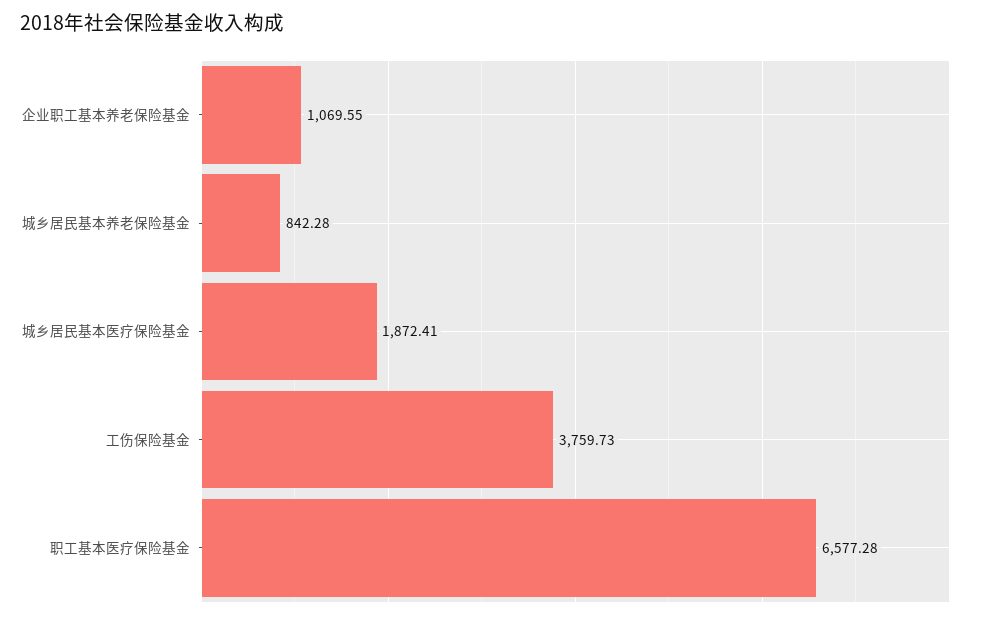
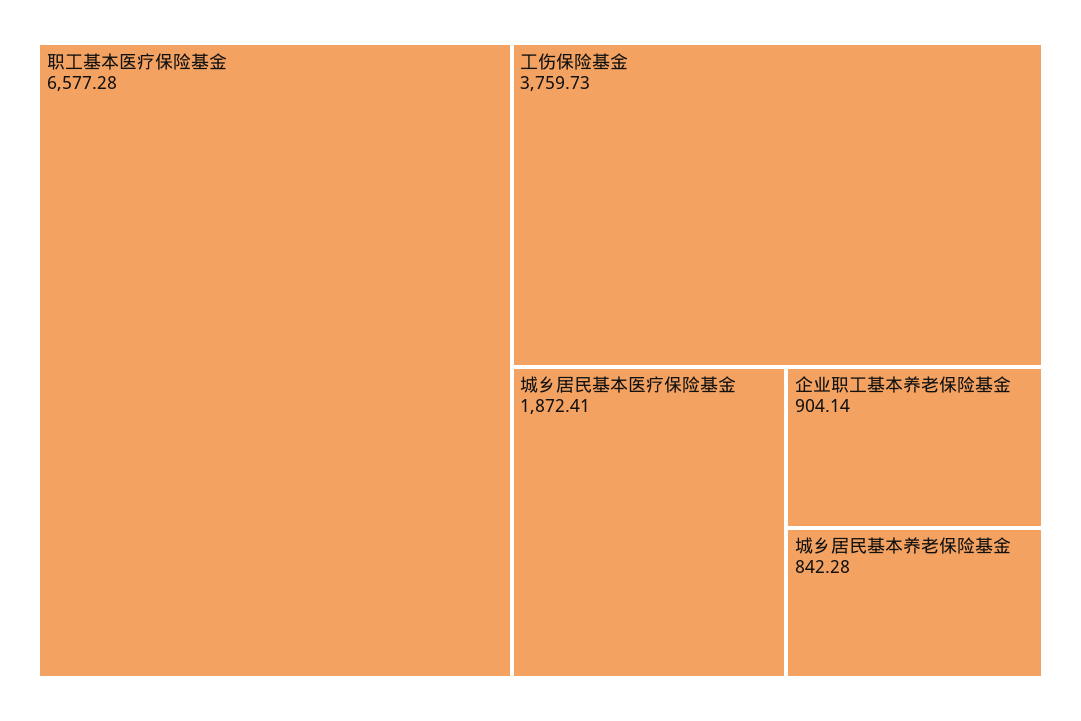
  {
-   "企业职工基本养老保险基金": 1069.55,
+   "企业职工基本养老保险基金": 904.14,
    "城乡居民基本养老保险基金": 842.28,
    "城乡居民基本医疗保险基金": 1872.41,
    "工伤保险基金": 3759.73,
    "职工基本医疗保险基金": 6577.28
  }

